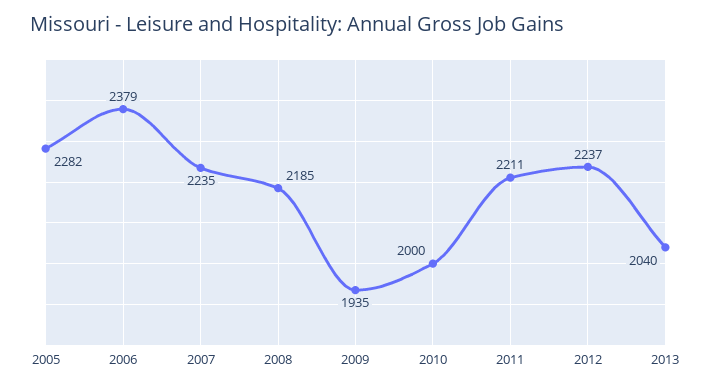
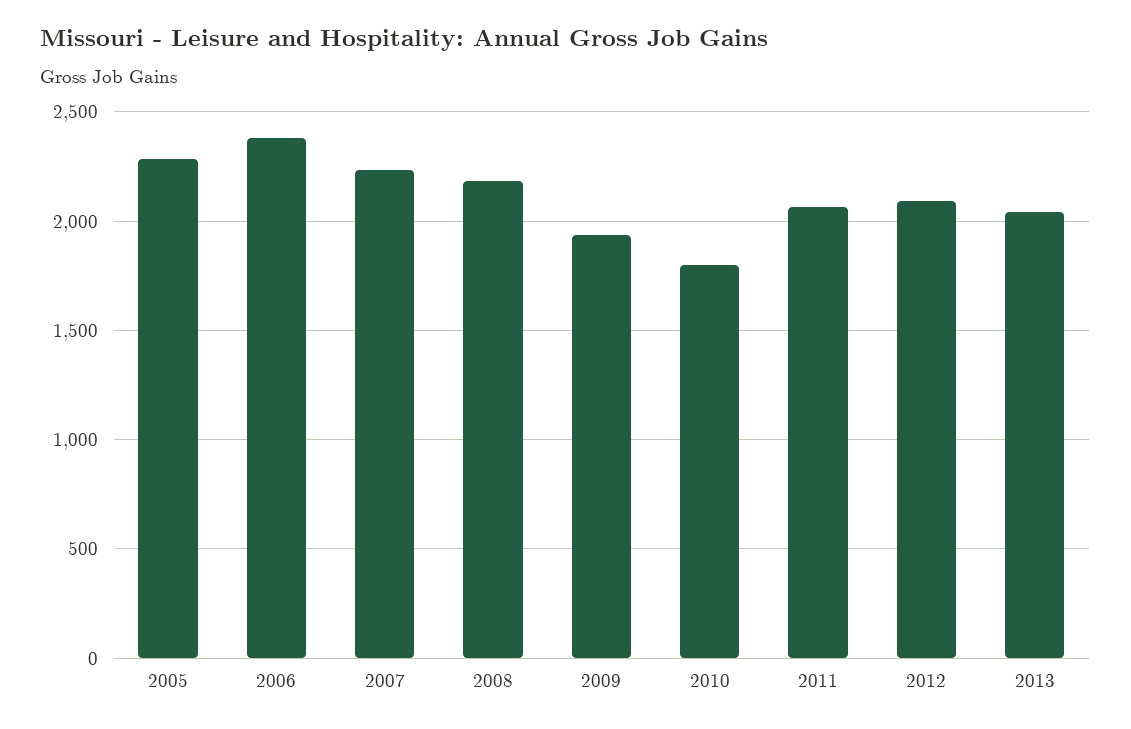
  {
    "2005": 2282,
    "2006": 2379,
    "2007": 2235,
    "2008": 2185,
    "2009": 1935,
-   "2010": 2000,
+   "2010": 1800,
-   "2011": 2211,
+   "2011": 2050,
-   "2012": 2237,
+   "2012": 2100,
    "2013": 2040
  }

